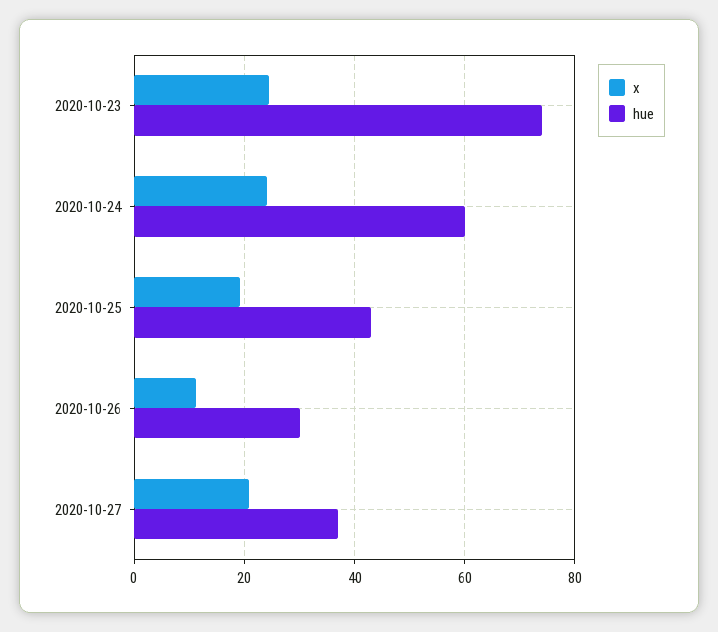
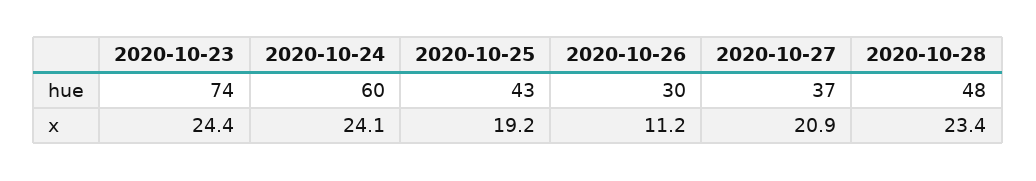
  {
    "x": {
      "2020-10-23": 24.4,
      "2020-10-24": 24.1,
      "2020-10-25": 19.2,
      "2020-10-26": 11.2,
-     "2020-10-27": 20.9
+     "2020-10-27": 20.9,
+     "2020-10-28": 23.4
    },
    "hue": {
      "2020-10-23": 74,
      "2020-10-24": 60,
      "2020-10-25": 43,
      "2020-10-26": 30,
-     "2020-10-27": 37
+     "2020-10-27": 37,
+     "2020-10-28": 48
    }
  }

